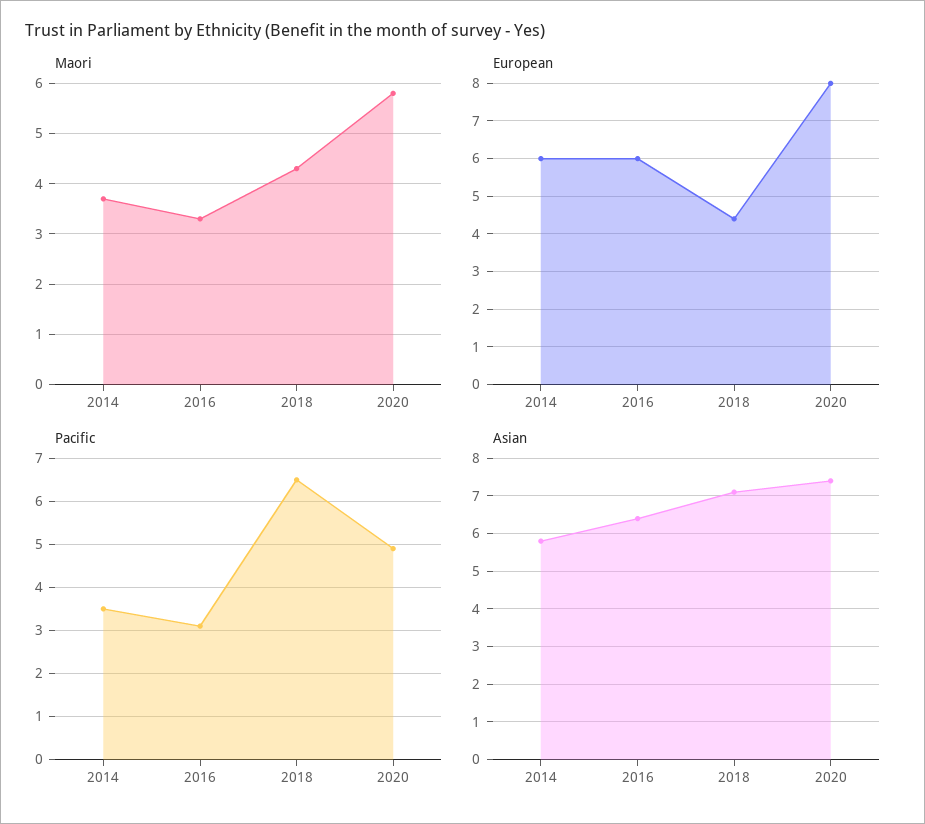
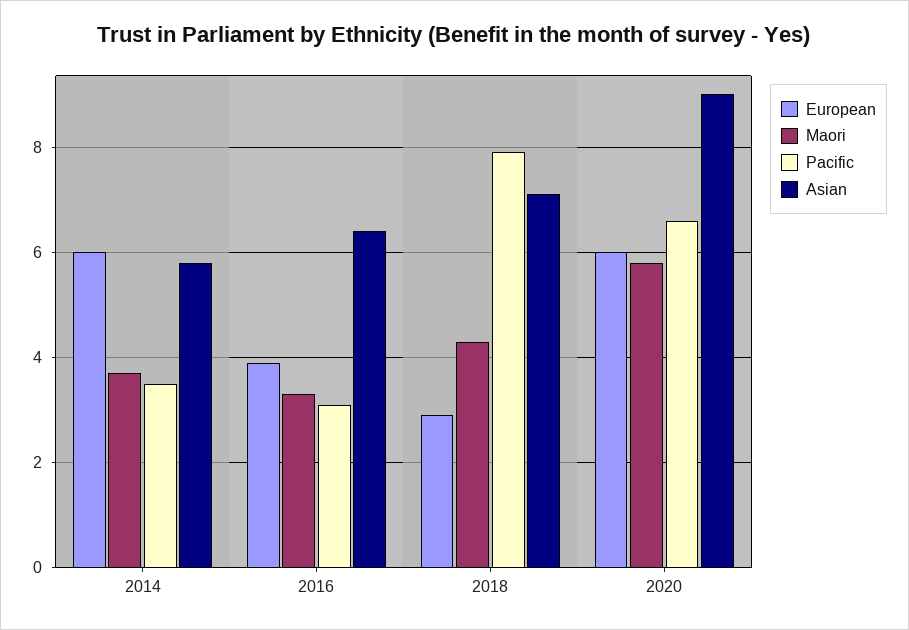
  {
    "Maori": {
      "2014": 3.5,
      "2016": 3.5,
      "2018": 4.5,
      "2020": 6
    },
    "European": {
      "2014": 6,
-     "2016": 6,
+     "2016": 4,
-     "2018": 4.5,
+     "2018": 3,
-     "2020": 8
+     "2020": 6
    },
    "Pacific": {
      "2014": 3.5,
      "2016": 3,
-     "2018": 6.5,
+     "2018": 8,
-     "2020": 5
+     "2020": 6.5
    },
    "Asian": {
      "2014": 6,
      "2016": 6.5,
      "2018": 7,
-     "2020": 7.5
+     "2020": 9
    }
  }

